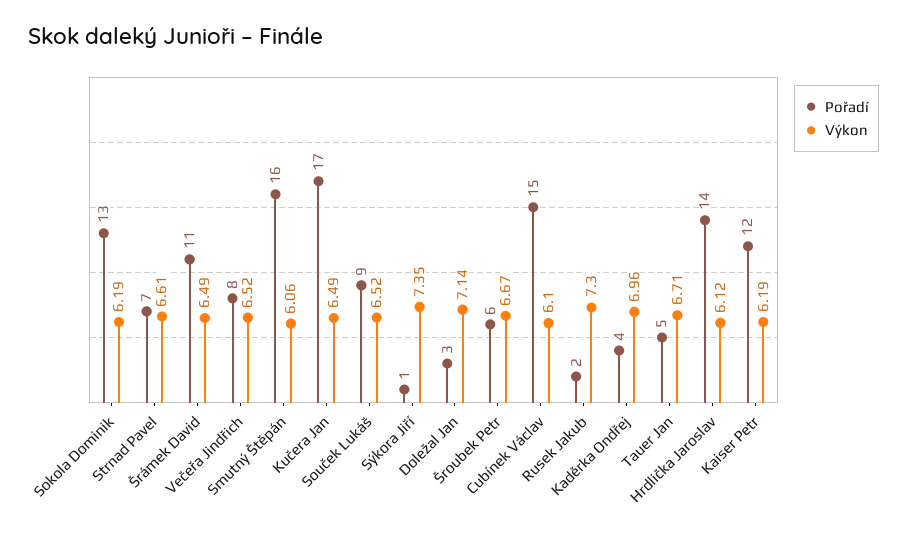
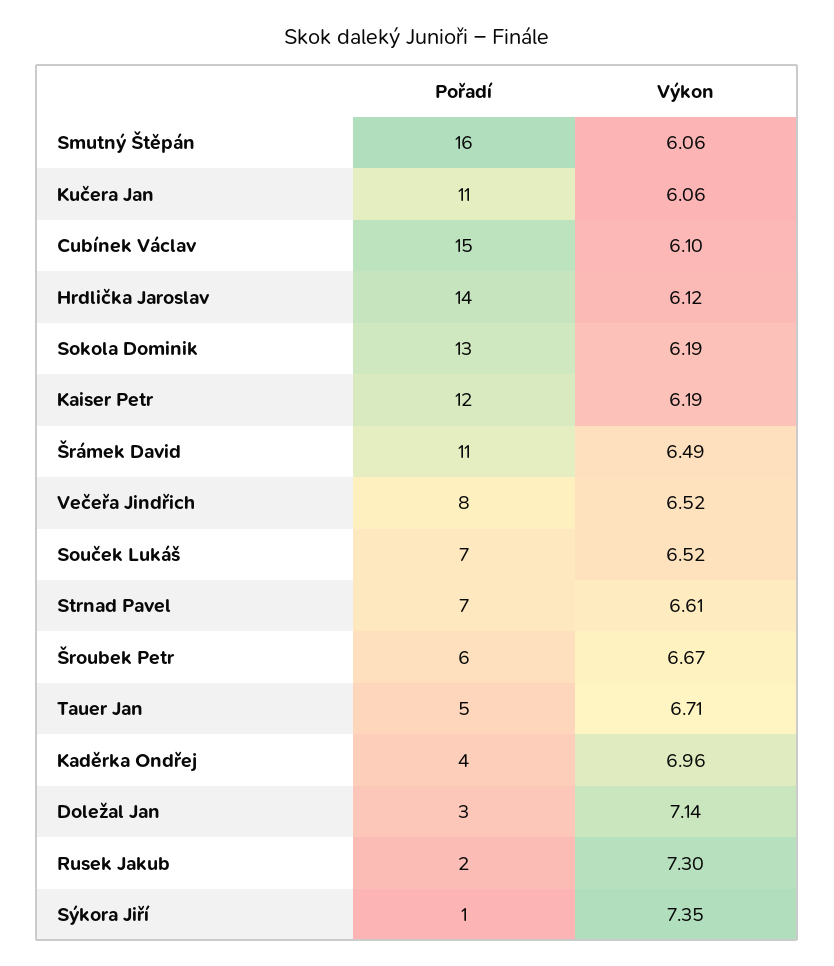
  {
    "Pořadí": {
      "Sokola Dominik": 13,
      "Strnad Pavel": 7,
      "Šrámek David": 11,
      "Večeřa Jindřich": 8,
      "Smutný Štěpán": 16,
-     "Kučera Jan": 17,
+     "Kučera Jan": 11,
-     "Souček Lukáš": 9,
+     "Souček Lukáš": 7,
      "Sýkora Jiří": 1,
      "Doležal Jan": 3,
      "Šroubek Petr": 6,
      "Cubínek Václav": 15,
      "Rusek Jakub": 2,
      "Kaděrka Ondřej": 4,
      "Tauer Jan": 5,
      "Hrdlička Jaroslav": 14,
      "Kaiser Petr": 12
    },
    "Výkon": {
      "Sokola Dominik": 6.19,
      "Strnad Pavel": 6.61,
      "Šrámek David": 6.49,
      "Večeřa Jindřich": 6.52,
      "Smutný Štěpán": 6.06,
-     "Kučera Jan": 6.49,
+     "Kučera Jan": 6.06,
      "Souček Lukáš": 6.52,
      "Sýkora Jiří": 7.35,
      "Doležal Jan": 7.14,
      "Šroubek Petr": 6.67,
      "Cubínek Václav": 6.1,
      "Rusek Jakub": 7.3,
      "Kaděrka Ondřej": 6.96,
      "Tauer Jan": 6.71,
      "Hrdlička Jaroslav": 6.12,
      "Kaiser Petr": 6.19
    }
  }

